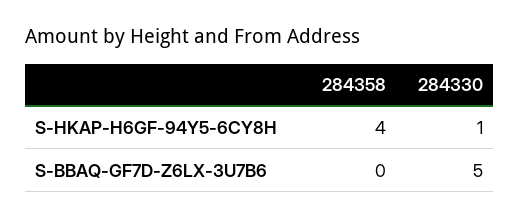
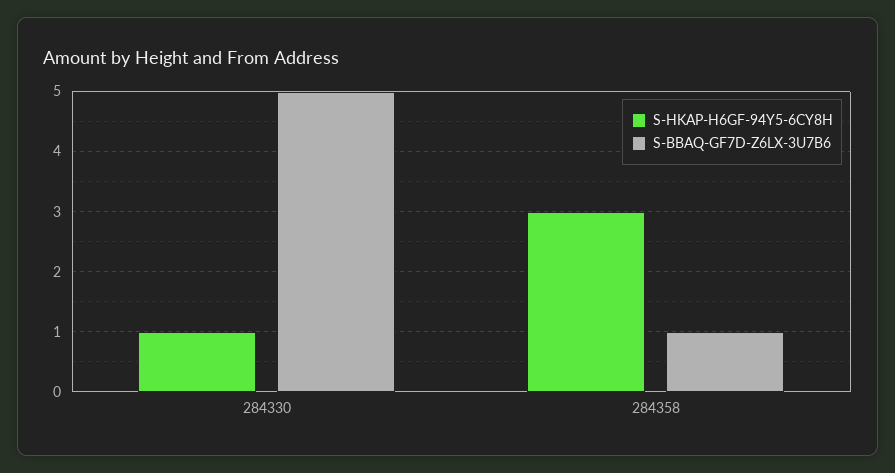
  {
    "S-HKAP-H6GF-94Y5-6CY8H": {
-     "284358": 4,
+     "284358": 3,
      "284330": 1
    },
    "S-BBAQ-GF7D-Z6LX-3U7B6": {
-     "284358": 0,
+     "284358": 1,
      "284330": 5
    }
  }

